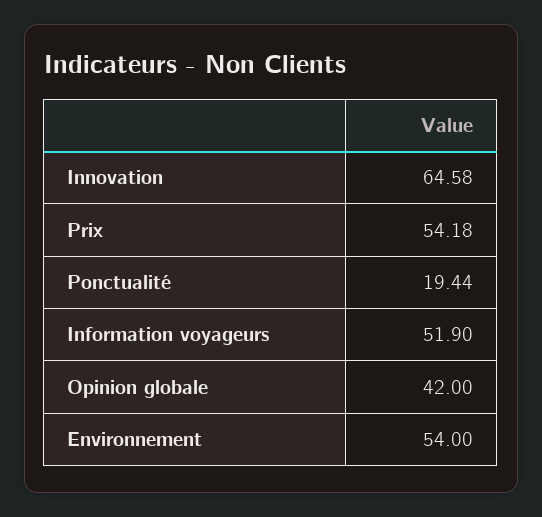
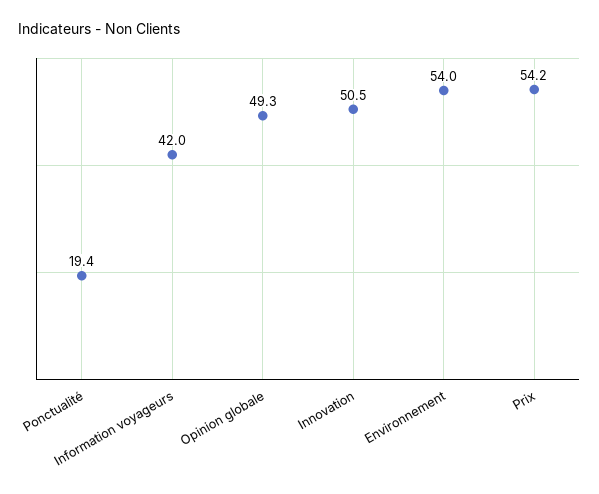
  {
-   "Innovation": 64.58,
+   "Innovation": 50.5,
    "Prix": 54.18,
    "Ponctualité": 19.44,
-   "Information voyageurs": 51.9,
+   "Information voyageurs": 42,
-   "Opinion globale": 42,
+   "Opinion globale": 49.3,
    "Environnement": 54
  }

